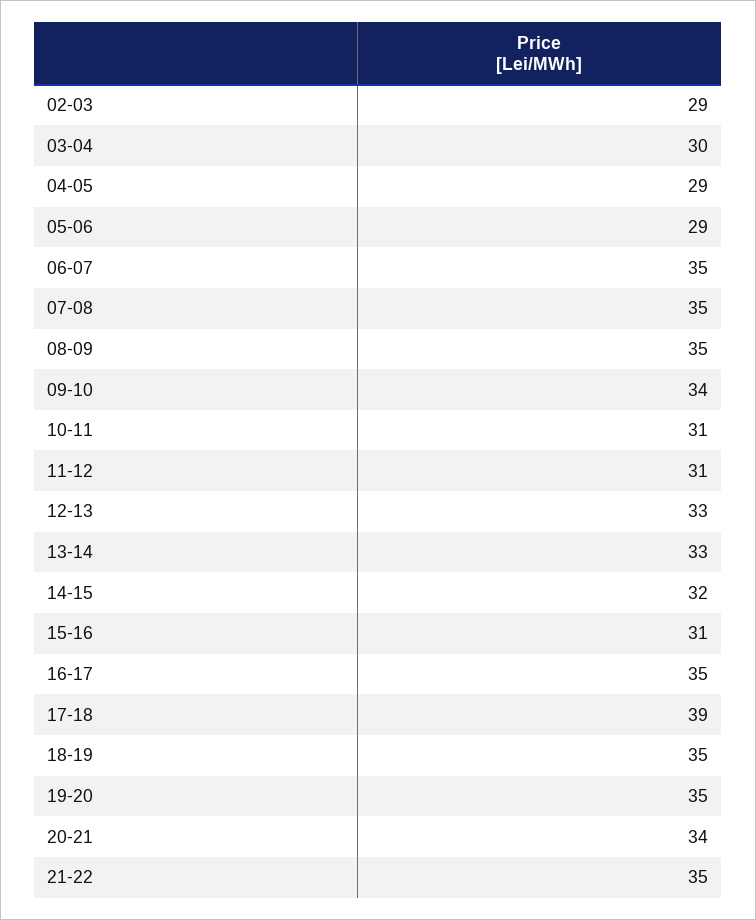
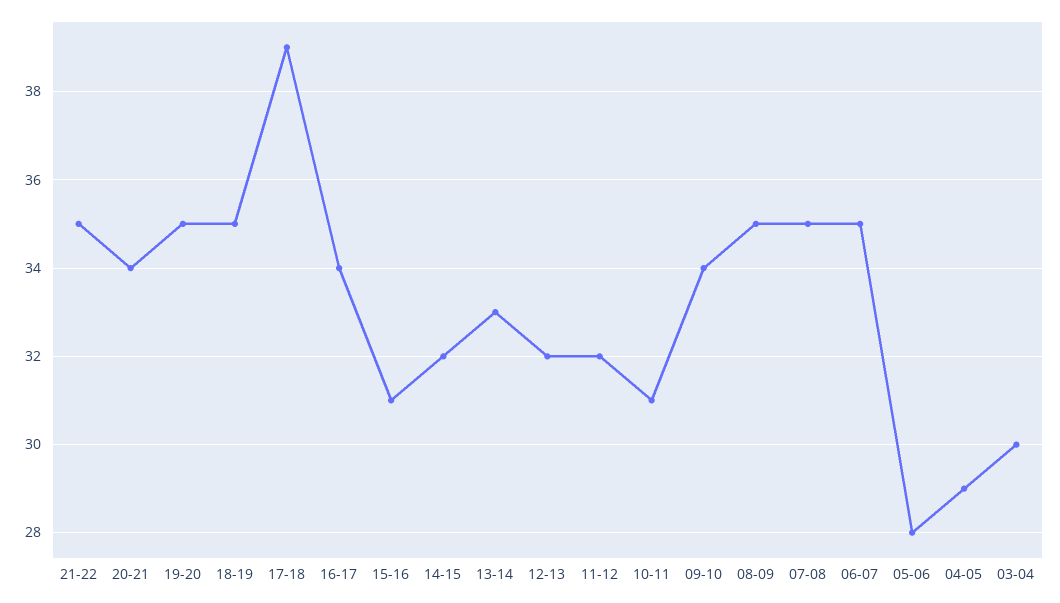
  {
-   "02-03": 29,
    "03-04": 30,
    "04-05": 29,
-   "05-06": 29,
+   "05-06": 28,
    "06-07": 35,
    "07-08": 35,
    "08-09": 35,
    "09-10": 34,
    "10-11": 31,
-   "11-12": 31,
+   "11-12": 32,
-   "12-13": 33,
+   "12-13": 32,
    "13-14": 33,
    "14-15": 32,
    "15-16": 31,
-   "16-17": 35,
+   "16-17": 34,
    "17-18": 39,
    "18-19": 35,
    "19-20": 35,
    "20-21": 34,
    "21-22": 35
  }

